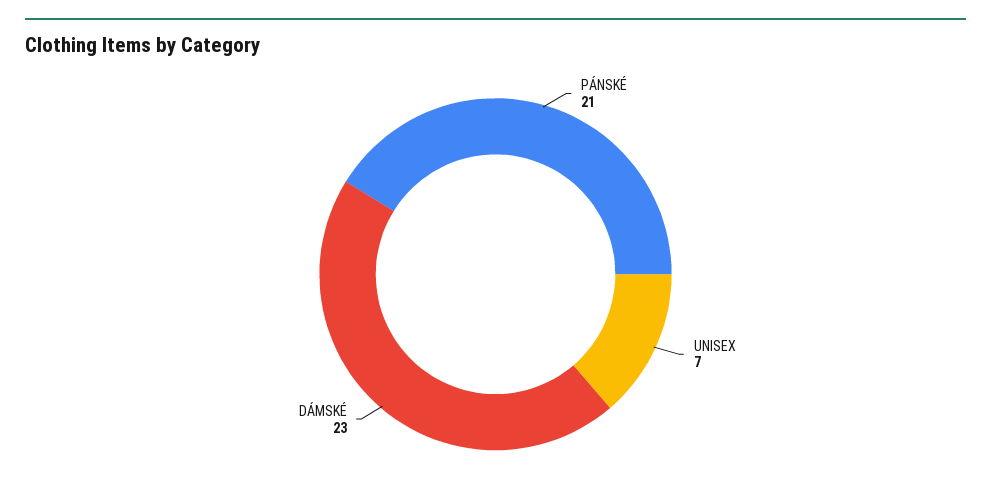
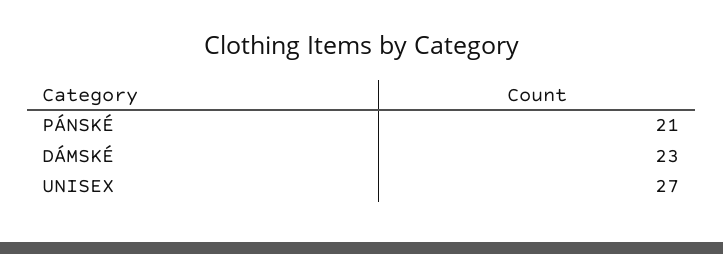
  {
    "PÁNSKÉ": 21,
-   "UNISEX": 7,
+   "UNISEX": 27,
    "DÁMSKÉ": 23
  }

